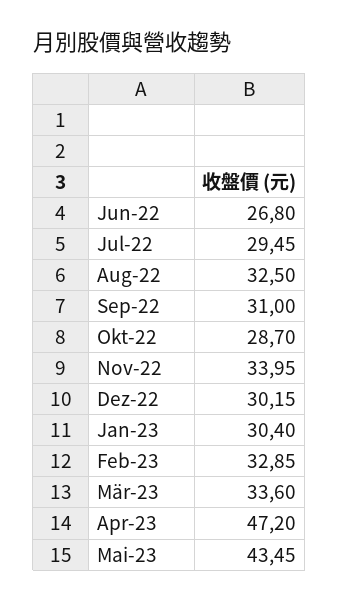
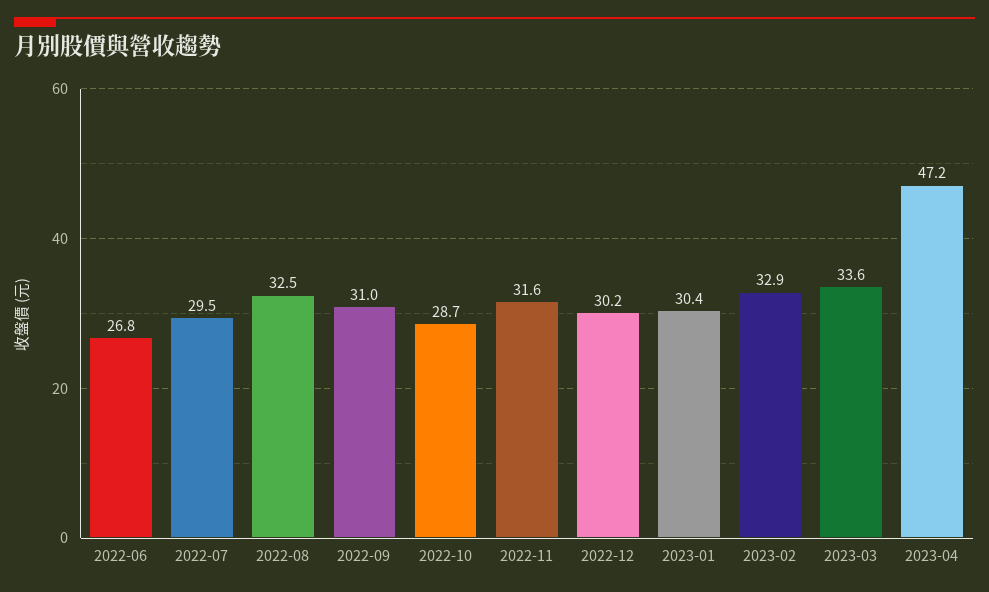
  {
    "Jun-22": 26.8,
    "Jul-22": 29.45,
    "Aug-22": 32.5,
    "Sep-22": 31,
    "Okt-22": 28.7,
-   "Nov-22": 33.95,
+   "Nov-22": 31.6,
    "Dez-22": 30.15,
    "Jan-23": 30.4,
    "Feb-23": 32.85,
    "Mär-23": 33.6,
-   "Apr-23": 47.2,
+   "Apr-23": 47.2
-   "Mai-23": 43.45
  }

